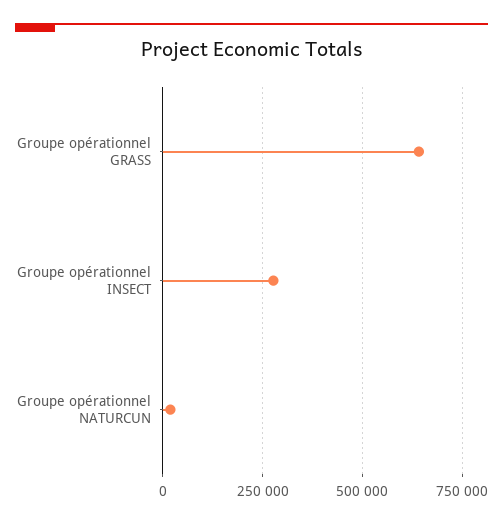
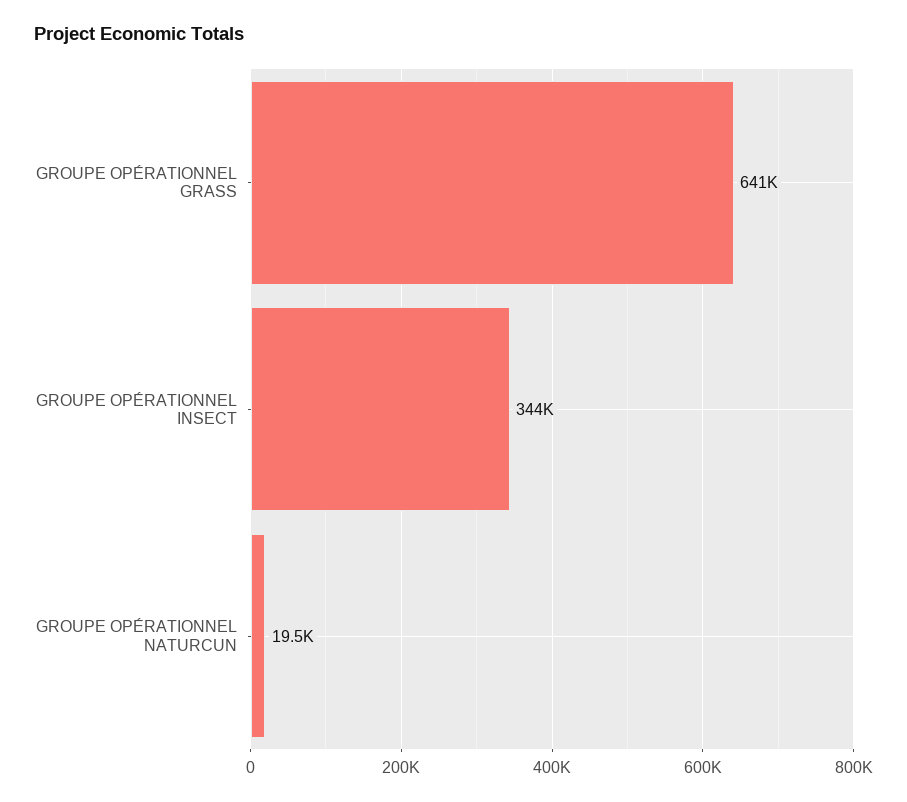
  {
    "Groupe opérationnel GRASS": 641000,
-   "Groupe opérationnel INSECT": 275000,
+   "Groupe opérationnel INSECT": 344000,
    "Groupe opérationnel NATURCUN": 19500
  }

